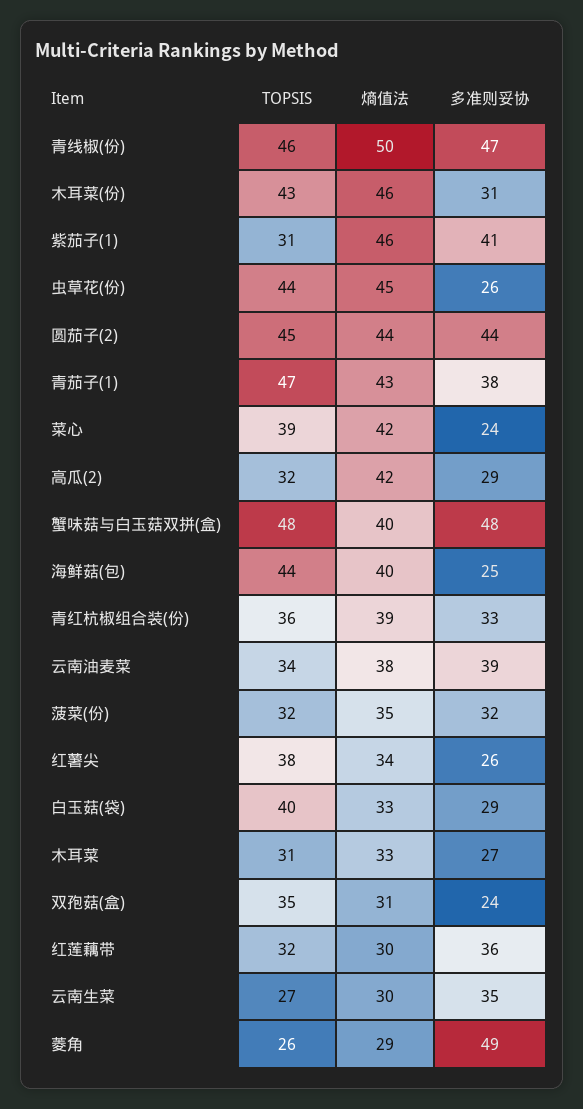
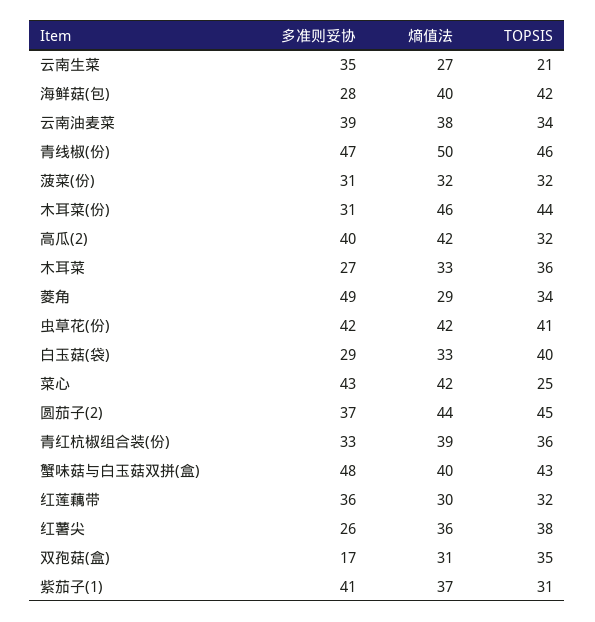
  {
    "TOPSIS": {
      "青线椒(份)": 46,
-     "木耳菜(份)": 43,
+     "木耳菜(份)": 44,
      "紫茄子(1)": 31,
-     "虫草花(份)": 44,
+     "虫草花(份)": 41,
      "圆茄子(2)": 45,
-     "青茄子(1)": 47,
-     "菜心": 39,
+     "菜心": 25,
      "高瓜(2)": 32,
-     "蟹味菇与白玉菇双拼(盒)": 48,
+     "蟹味菇与白玉菇双拼(盒)": 43,
-     "海鲜菇(包)": 44,
+     "海鲜菇(包)": 42,
      "青红杭椒组合装(份)": 36,
      "云南油麦菜": 34,
      "菠菜(份)": 32,
      "红薯尖": 38,
      "白玉菇(袋)": 40,
-     "木耳菜": 31,
+     "木耳菜": 36,
      "双孢菇(盒)": 35,
      "红莲藕带": 32,
-     "云南生菜": 27,
+     "云南生菜": 21,
-     "菱角": 26
+     "菱角": 34
    },
    "熵值法": {
      "青线椒(份)": 50,
      "木耳菜(份)": 46,
-     "紫茄子(1)": 46,
+     "紫茄子(1)": 37,
-     "虫草花(份)": 45,
+     "虫草花(份)": 42,
      "圆茄子(2)": 44,
-     "青茄子(1)": 43,
      "菜心": 42,
      "高瓜(2)": 42,
      "蟹味菇与白玉菇双拼(盒)": 40,
      "海鲜菇(包)": 40,
      "青红杭椒组合装(份)": 39,
      "云南油麦菜": 38,
-     "菠菜(份)": 35,
+     "菠菜(份)": 32,
-     "红薯尖": 34,
+     "红薯尖": 36,
      "白玉菇(袋)": 33,
      "木耳菜": 33,
      "双孢菇(盒)": 31,
      "红莲藕带": 30,
-     "云南生菜": 30,
+     "云南生菜": 27,
      "菱角": 29
    },
    "多准则妥协": {
      "青线椒(份)": 47,
      "木耳菜(份)": 31,
      "紫茄子(1)": 41,
-     "虫草花(份)": 26,
+     "虫草花(份)": 42,
-     "圆茄子(2)": 44,
+     "圆茄子(2)": 37,
-     "青茄子(1)": 38,
-     "菜心": 24,
+     "菜心": 43,
-     "高瓜(2)": 29,
+     "高瓜(2)": 40,
      "蟹味菇与白玉菇双拼(盒)": 48,
-     "海鲜菇(包)": 25,
+     "海鲜菇(包)": 28,
      "青红杭椒组合装(份)": 33,
      "云南油麦菜": 39,
-     "菠菜(份)": 32,
+     "菠菜(份)": 31,
      "红薯尖": 26,
      "白玉菇(袋)": 29,
      "木耳菜": 27,
-     "双孢菇(盒)": 24,
+     "双孢菇(盒)": 17,
      "红莲藕带": 36,
      "云南生菜": 35,
      "菱角": 49
    }
  }

